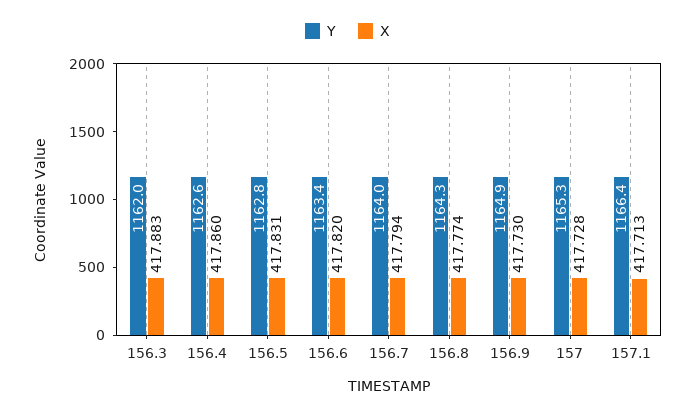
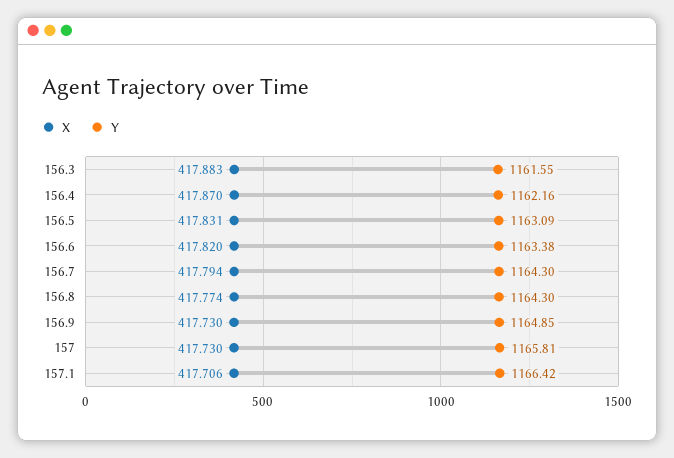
  {
    "Y": {
-     "156.3": 1162,
+     "156.3": 1161.55,
-     "156.4": 1162.6,
+     "156.4": 1162.16,
-     "156.5": 1162.8,
+     "156.5": 1163.09,
      "156.6": 1163.38,
-     "156.7": 1164,
+     "156.7": 1164.3,
      "156.8": 1164.3,
      "156.9": 1164.85,
-     "157": 1165.3,
+     "157": 1165.81,
      "157.1": 1166.42
    },
    "X": {
      "156.3": 417.883,
-     "156.4": 417.86,
+     "156.4": 417.87,
      "156.5": 417.831,
      "156.6": 417.82,
      "156.7": 417.794,
      "156.8": 417.774,
      "156.9": 417.73,
-     "157": 417.728,
+     "157": 417.73,
-     "157.1": 417.713
+     "157.1": 417.706
    }
  }

